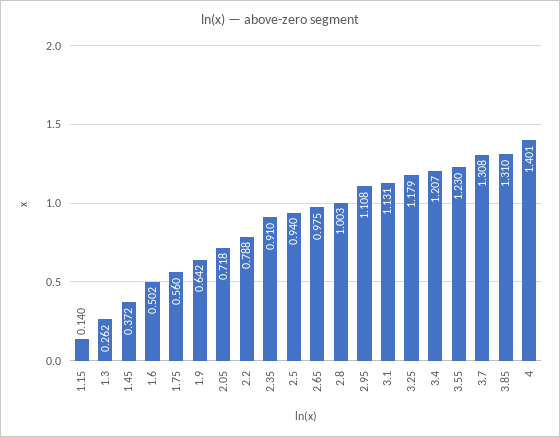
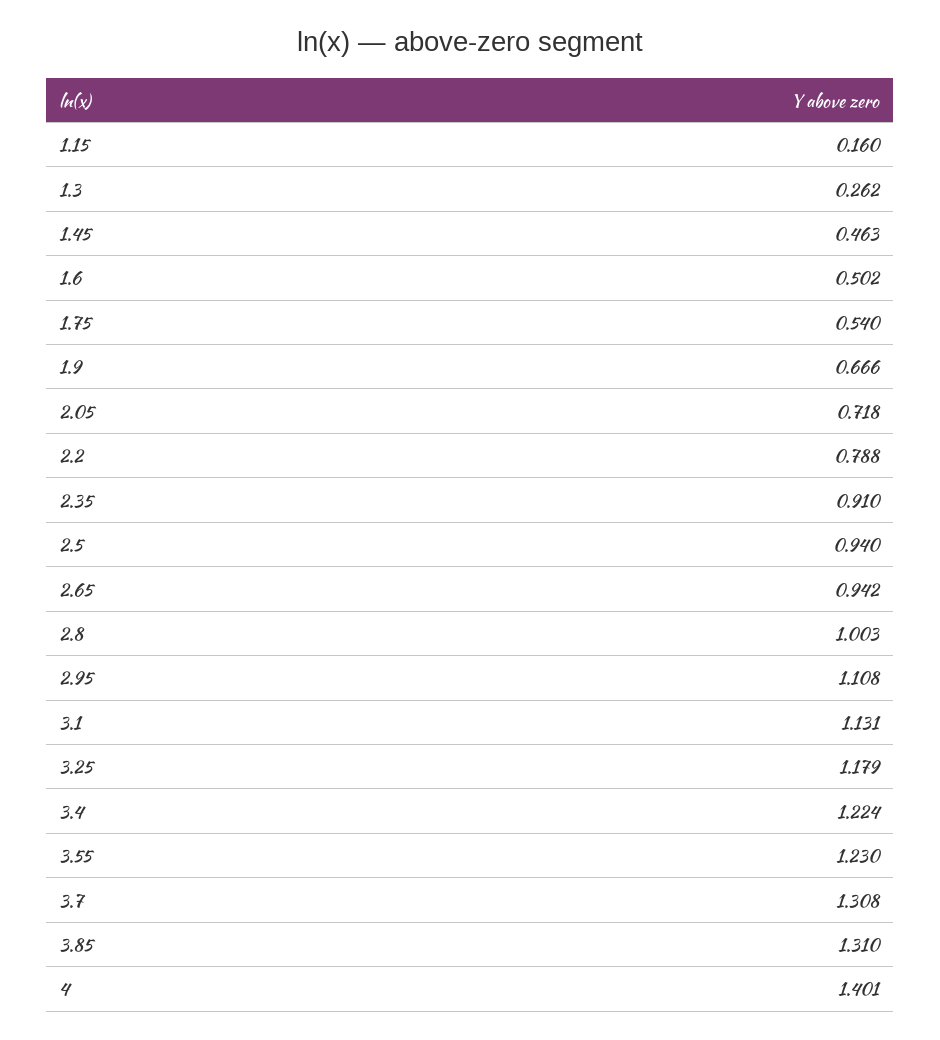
  {
-   "1.15": 0.14,
+   "1.15": 0.16,
    "1.3": 0.262,
-   "1.45": 0.372,
+   "1.45": 0.463,
    "1.6": 0.502,
-   "1.75": 0.56,
+   "1.75": 0.54,
-   "1.9": 0.642,
+   "1.9": 0.666,
    "2.05": 0.718,
    "2.2": 0.788,
    "2.35": 0.91,
    "2.5": 0.94,
-   "2.65": 0.975,
+   "2.65": 0.942,
    "2.8": 1.003,
    "2.95": 1.108,
    "3.1": 1.131,
    "3.25": 1.179,
-   "3.4": 1.207,
+   "3.4": 1.224,
    "3.55": 1.23,
    "3.7": 1.308,
    "3.85": 1.31,
    "4": 1.401
  }

